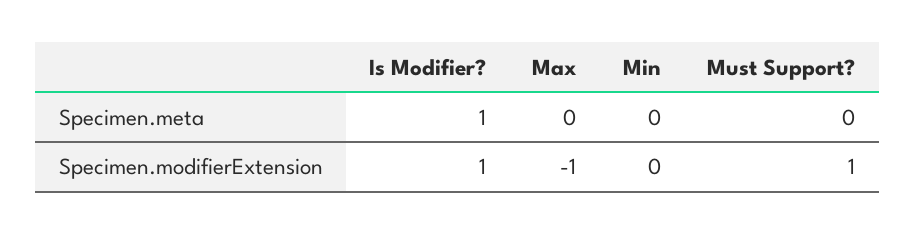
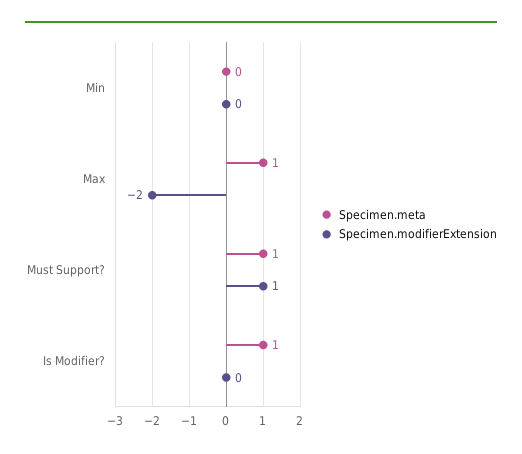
  {
    "Specimen.meta": {
      "Is Modifier?": 1,
-     "Max": 0,
+     "Max": 1,
      "Min": 0,
-     "Must Support?": 0
+     "Must Support?": 1
    },
    "Specimen.modifierExtension": {
-     "Is Modifier?": 1,
+     "Is Modifier?": 0,
-     "Max": -1,
+     "Max": -2,
      "Min": 0,
      "Must Support?": 1
    }
  }

